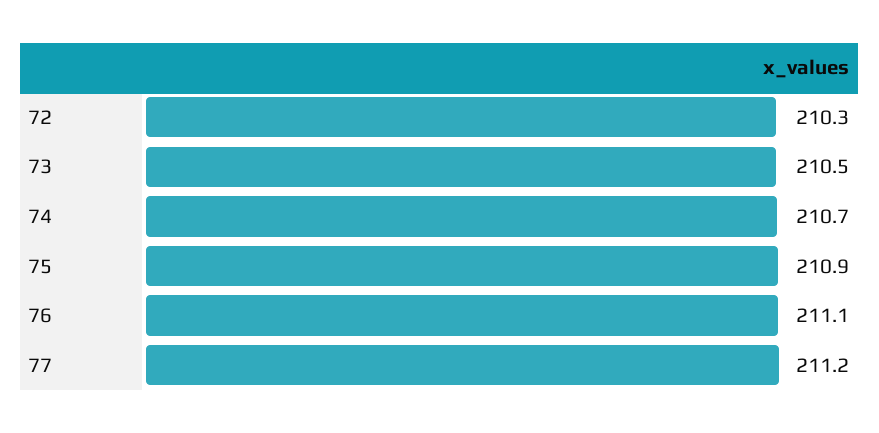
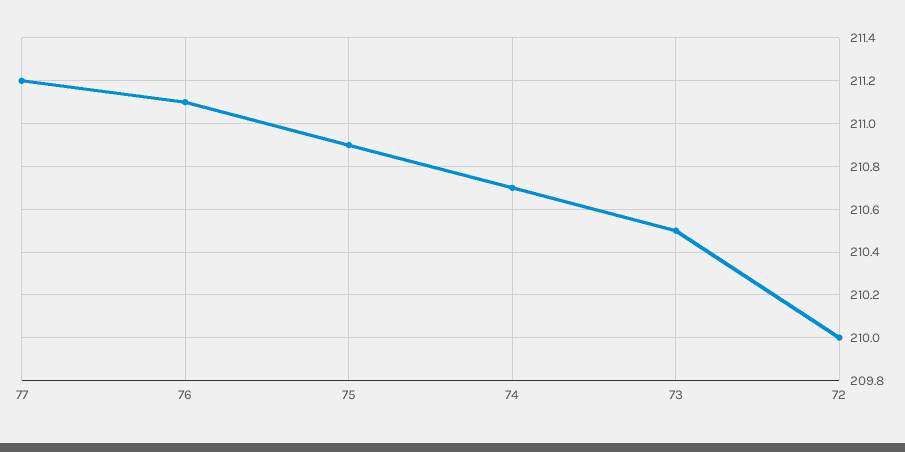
  {
-   "72": 210.3,
+   "72": 210,
    "73": 210.5,
    "74": 210.7,
    "75": 210.9,
    "76": 211.1,
    "77": 211.2
  }

